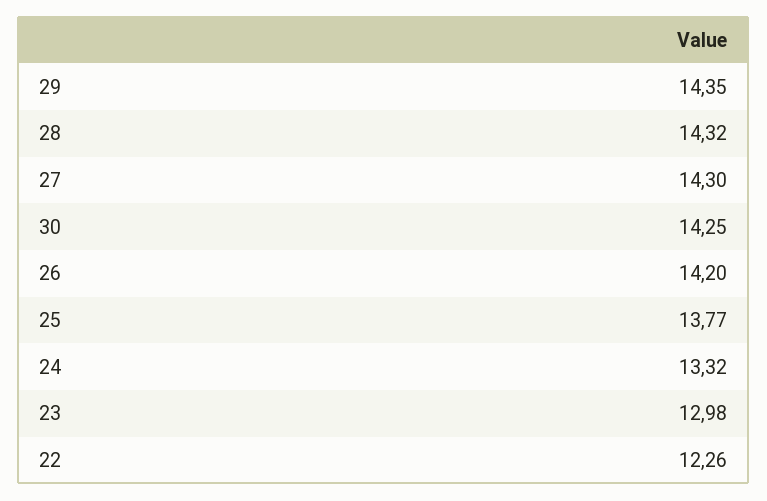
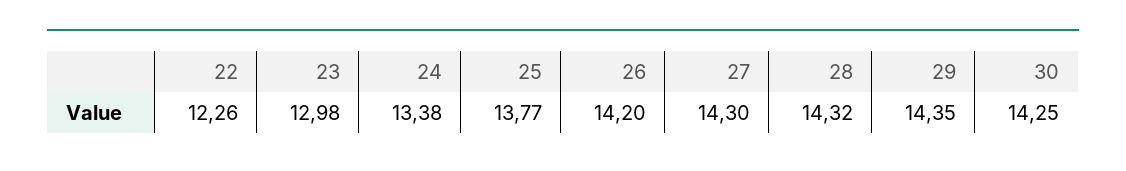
  {
    "29": 14.35,
    "28": 14.32,
    "27": 14.3,
    "30": 14.25,
    "26": 14.2,
    "25": 13.77,
-   "24": 13.32,
+   "24": 13.38,
    "23": 12.98,
    "22": 12.26
  }

